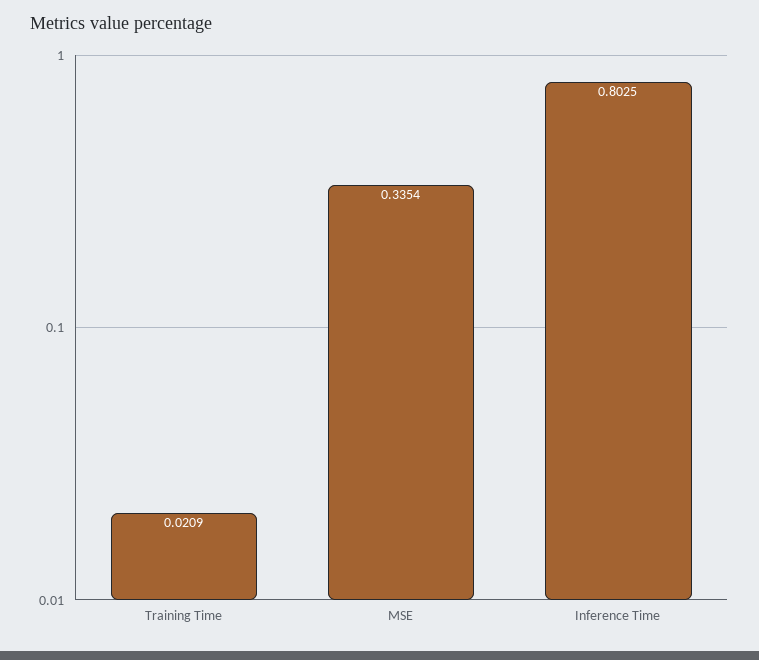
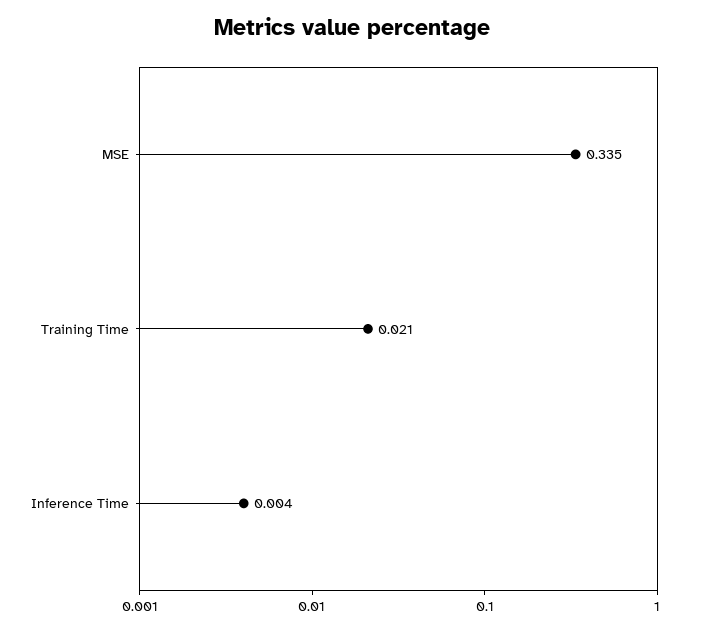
  {
    "Training Time": 0.0209,
    "MSE": 0.3354,
-   "Inference Time": 0.8025
+   "Inference Time": 0.004
  }

